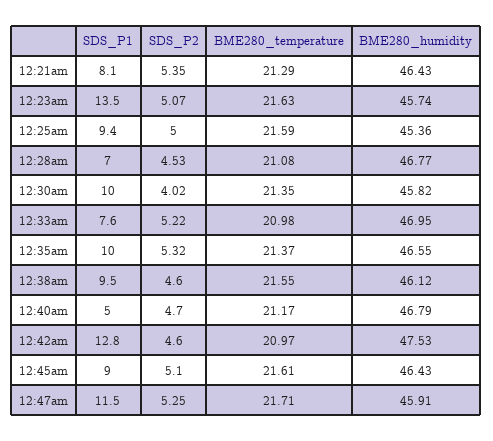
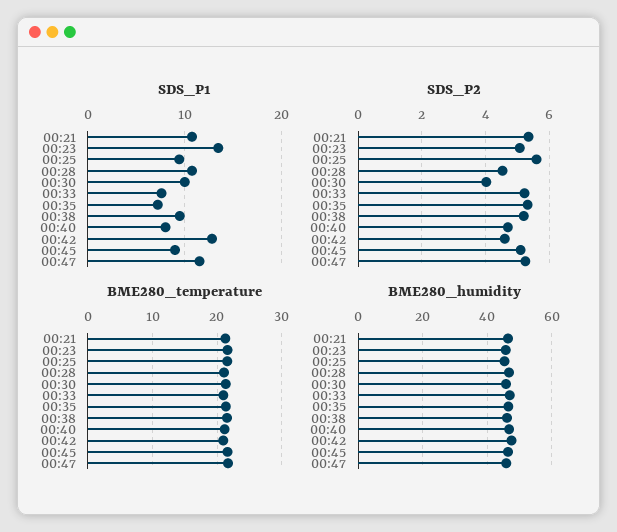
  {
    "SDS_P1": {
-     "12:21am": 8.1,
+     "12:21am": 11,
      "12:23am": 13.5,
      "12:25am": 9.4,
-     "12:28am": 7,
+     "12:28am": 11,
      "12:30am": 10,
      "12:33am": 7.6,
-     "12:35am": 10,
+     "12:35am": 7,
      "12:38am": 9.5,
-     "12:40am": 5,
+     "12:40am": 8,
      "12:42am": 12.8,
      "12:45am": 9,
      "12:47am": 11.5
    },
    "SDS_P2": {
      "12:21am": 5.35,
      "12:23am": 5.07,
-     "12:25am": 5,
+     "12:25am": 5.6,
      "12:28am": 4.53,
      "12:30am": 4.02,
      "12:33am": 5.22,
      "12:35am": 5.32,
-     "12:38am": 4.6,
+     "12:38am": 5.2,
      "12:40am": 4.7,
      "12:42am": 4.6,
      "12:45am": 5.1,
      "12:47am": 5.25
    },
    "BME280_temperature": {
      "12:21am": 21.29,
      "12:23am": 21.63,
      "12:25am": 21.59,
      "12:28am": 21.08,
      "12:30am": 21.35,
      "12:33am": 20.98,
      "12:35am": 21.37,
      "12:38am": 21.55,
      "12:40am": 21.17,
      "12:42am": 20.97,
      "12:45am": 21.61,
      "12:47am": 21.71
    },
    "BME280_humidity": {
      "12:21am": 46.43,
      "12:23am": 45.74,
      "12:25am": 45.36,
      "12:28am": 46.77,
      "12:30am": 45.82,
      "12:33am": 46.95,
      "12:35am": 46.55,
      "12:38am": 46.12,
      "12:40am": 46.79,
      "12:42am": 47.53,
      "12:45am": 46.43,
      "12:47am": 45.91
    }
  }

